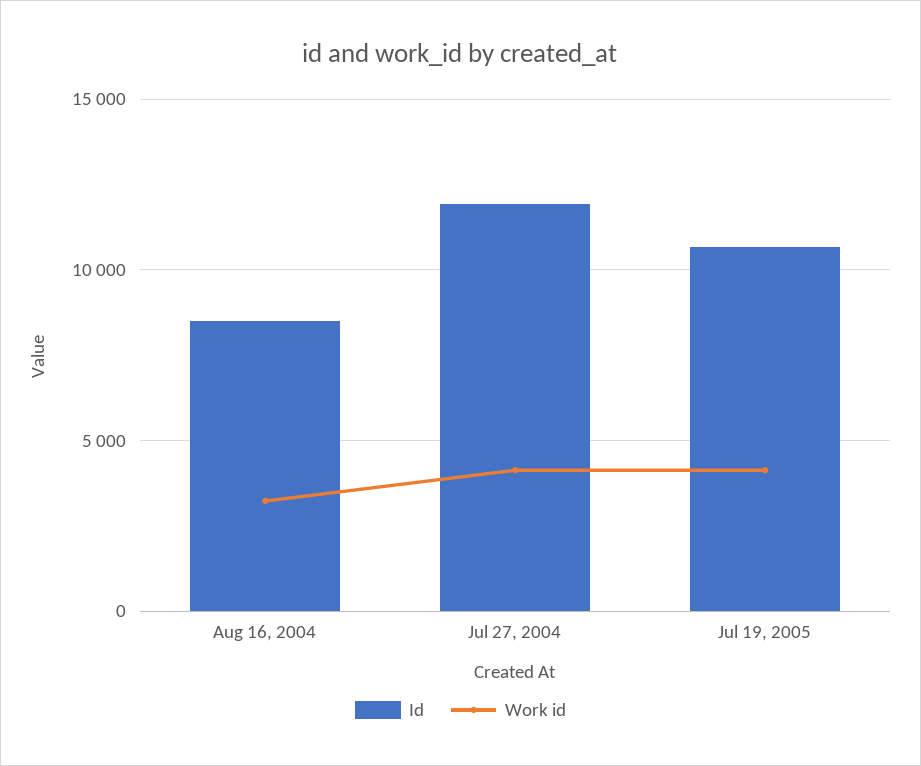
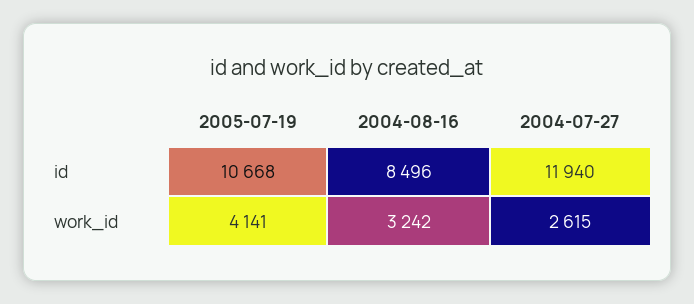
  {
    "Id": {
      "Aug 16, 2004": 8496,
      "Jul 27, 2004": 11940,
      "Jul 19, 2005": 10668
    },
    "Work id": {
      "Aug 16, 2004": 3242,
-     "Jul 27, 2004": 4000,
+     "Jul 27, 2004": 2615,
      "Jul 19, 2005": 4141
    }
  }

